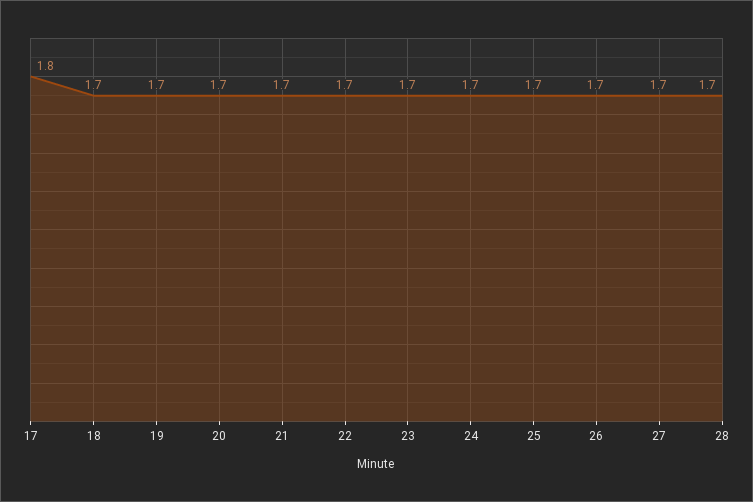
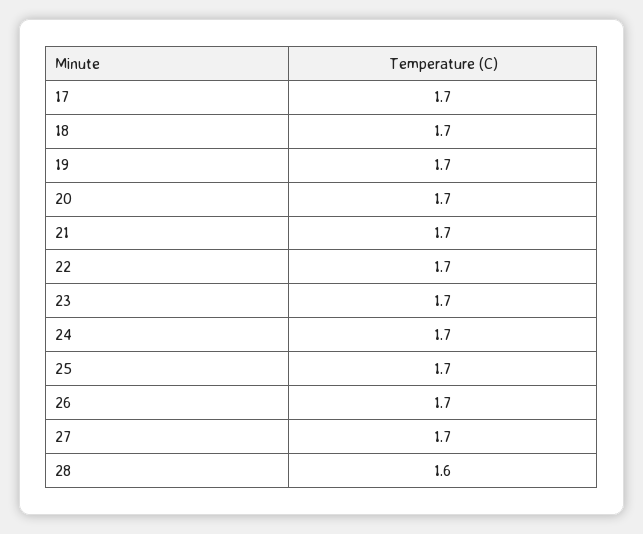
  {
-   "17": 1.8,
+   "17": 1.7,
    "18": 1.7,
    "19": 1.7,
    "20": 1.7,
    "21": 1.7,
    "22": 1.7,
    "23": 1.7,
    "24": 1.7,
    "25": 1.7,
    "26": 1.7,
    "27": 1.7,
-   "28": 1.7
+   "28": 1.6
  }

